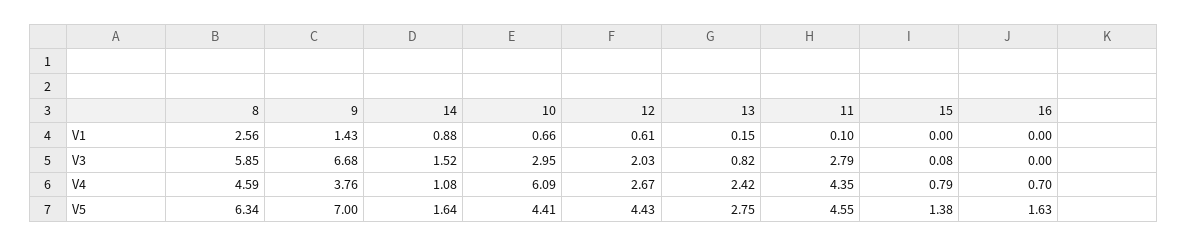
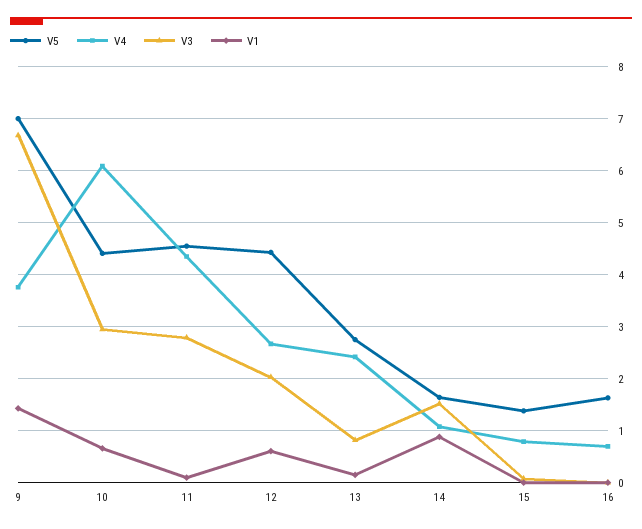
  {
    "V1": {
-     "8": 2.56,
      "9": 1.43,
      "14": 0.88,
      "10": 0.66,
      "12": 0.61,
      "13": 0.15,
      "11": 0.1,
      "15": 0,
      "16": 0
    },
    "V3": {
-     "8": 5.85,
      "9": 6.68,
      "14": 1.52,
      "10": 2.95,
      "12": 2.03,
      "13": 0.82,
      "11": 2.79,
      "15": 0.08,
      "16": 0
    },
    "V4": {
-     "8": 4.59,
      "9": 3.76,
      "14": 1.08,
      "10": 6.09,
      "12": 2.67,
      "13": 2.42,
      "11": 4.35,
      "15": 0.79,
      "16": 0.7
    },
    "V5": {
-     "8": 6.34,
      "9": 7,
      "14": 1.64,
      "10": 4.41,
      "12": 4.43,
      "13": 2.75,
      "11": 4.55,
      "15": 1.38,
      "16": 1.63
    }
  }

